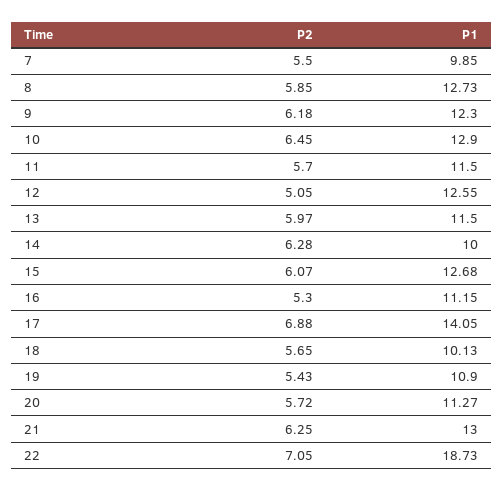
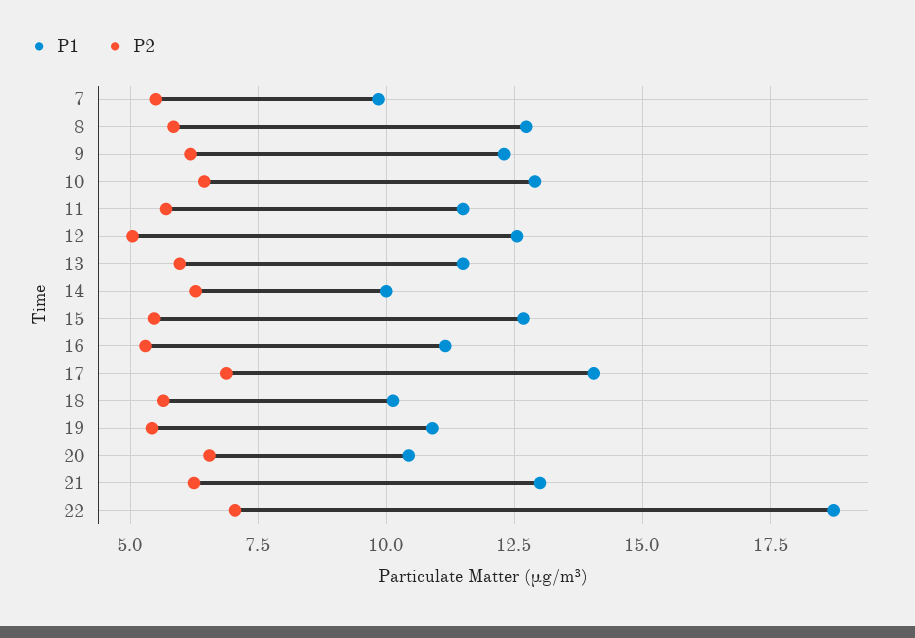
  {
    "P2": {
      "7": 5.5,
      "8": 5.85,
      "9": 6.18,
      "10": 6.45,
      "11": 5.7,
      "12": 5.05,
      "13": 5.97,
      "14": 6.28,
-     "15": 6.07,
+     "15": 5.5,
      "16": 5.3,
      "17": 6.88,
      "18": 5.65,
      "19": 5.43,
-     "20": 5.72,
+     "20": 6.5,
      "21": 6.25,
      "22": 7.05
    },
    "P1": {
      "7": 9.85,
      "8": 12.73,
      "9": 12.3,
      "10": 12.9,
      "11": 11.5,
      "12": 12.55,
      "13": 11.5,
      "14": 10,
      "15": 12.68,
      "16": 11.15,
      "17": 14.05,
      "18": 10.13,
      "19": 10.9,
-     "20": 11.27,
+     "20": 10.5,
      "21": 13,
      "22": 18.73
    }
  }

